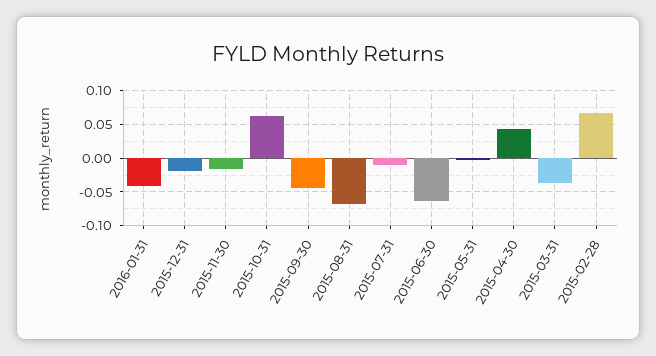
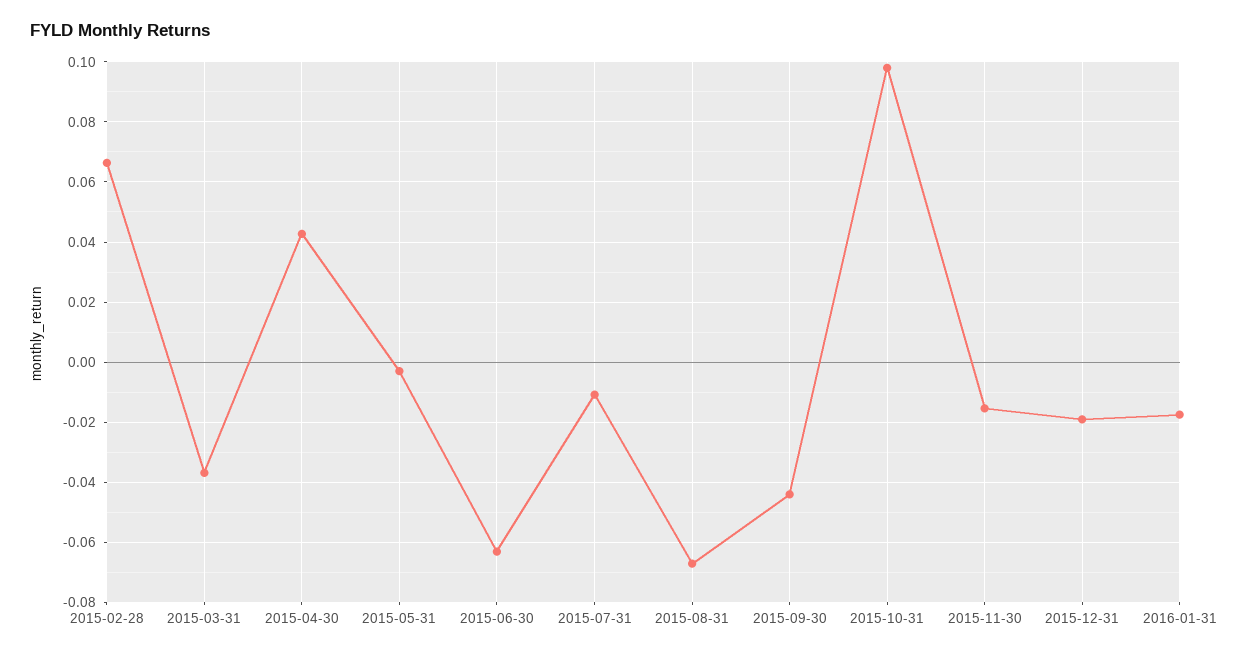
  {
-   "2016-01-31": -0.04,
+   "2016-01-31": -0.018,
    "2015-12-31": -0.02,
    "2015-11-30": -0.016,
-   "2015-10-31": 0.06,
+   "2015-10-31": 0.098,
    "2015-09-30": -0.044,
    "2015-08-31": -0.068,
    "2015-07-31": -0.01,
    "2015-06-30": -0.064,
    "2015-05-31": -0.004,
    "2015-04-30": 0.042,
    "2015-03-31": -0.036,
    "2015-02-28": 0.066
  }

